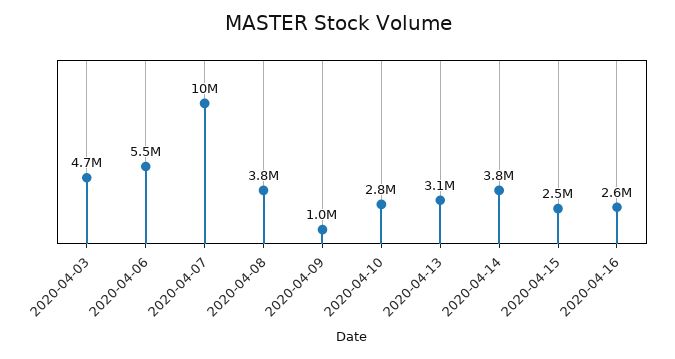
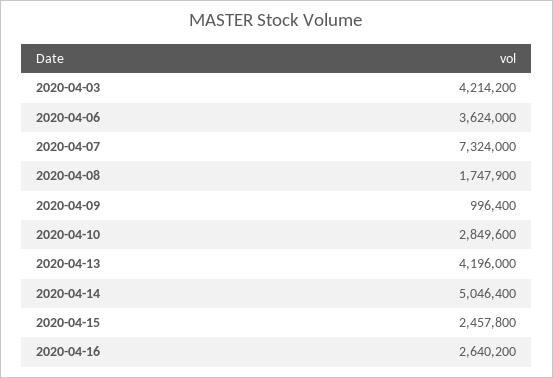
  {
-   "2020-04-03": 4700000,
+   "2020-04-03": 4214200,
-   "2020-04-06": 5500000,
+   "2020-04-06": 3624000,
-   "2020-04-07": 10000000,
+   "2020-04-07": 7324000,
-   "2020-04-08": 3800000,
+   "2020-04-08": 1747900,
    "2020-04-09": 996400,
    "2020-04-10": 2849600,
-   "2020-04-13": 3100000,
+   "2020-04-13": 4196000,
-   "2020-04-14": 3800000,
+   "2020-04-14": 5046400,
    "2020-04-15": 2457800,
    "2020-04-16": 2640200
  }

